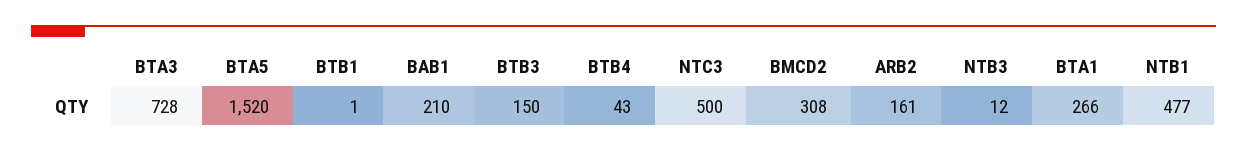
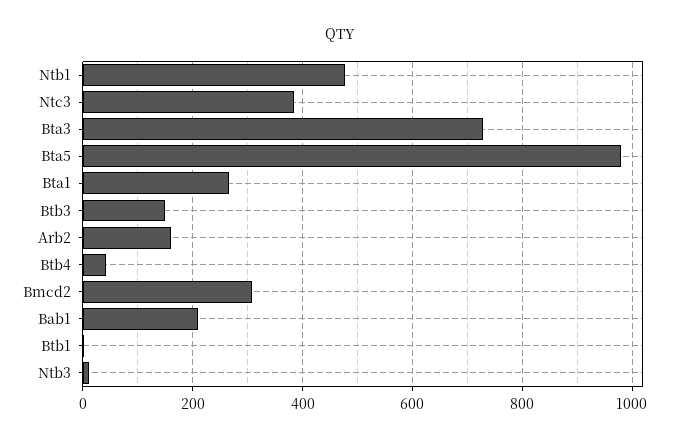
  {
    "BTA3": 728,
-   "BTA5": 1520,
+   "BTA5": 980,
    "BTB1": 1,
    "BAB1": 210,
    "BTB3": 150,
    "BTB4": 43,
-   "NTC3": 500,
+   "NTC3": 380,
    "BMCD2": 308,
    "ARB2": 161,
    "NTB3": 12,
    "BTA1": 266,
    "NTB1": 477
  }

